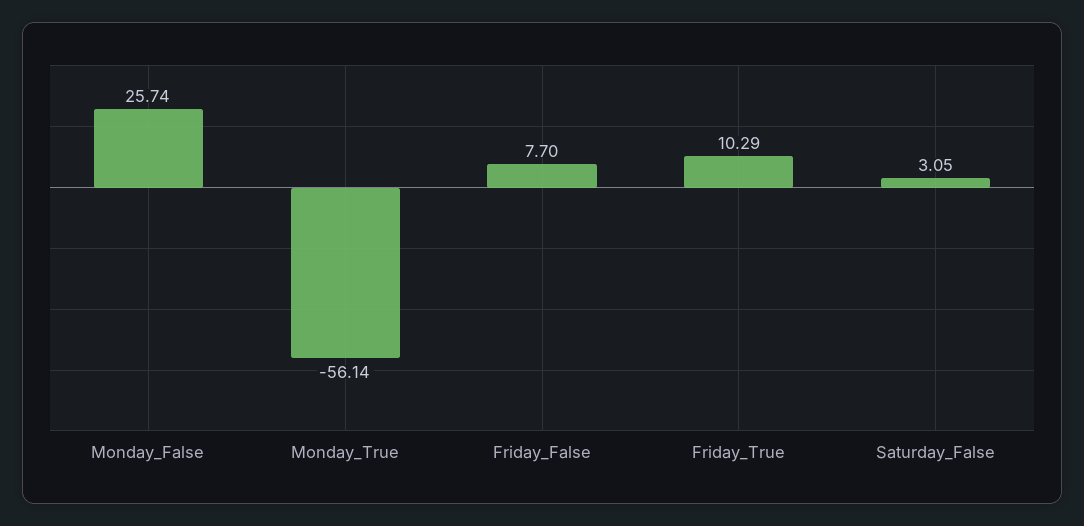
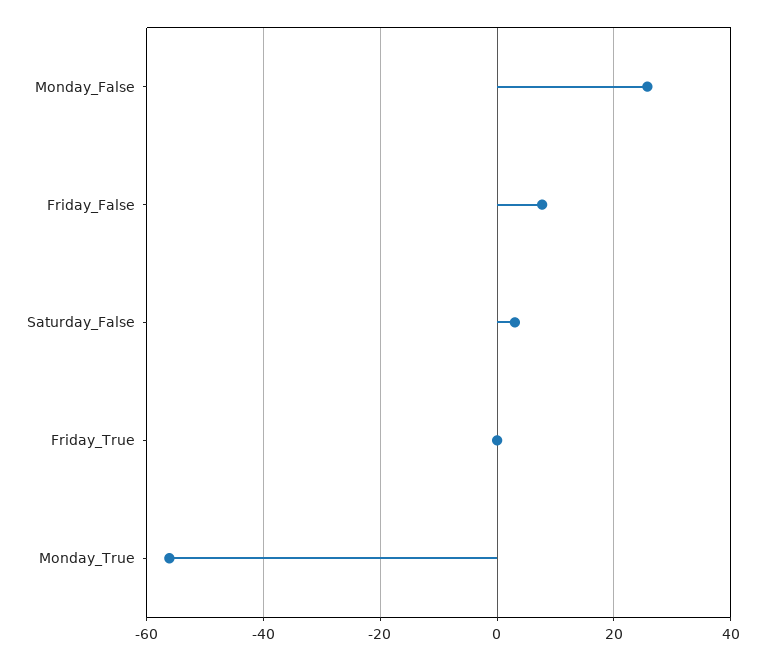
  {
    "Monday_False": 25.74,
    "Monday_True": -56.14,
    "Friday_False": 7.7,
-   "Friday_True": 10.29,
+   "Friday_True": 0,
    "Saturday_False": 3.05
  }

